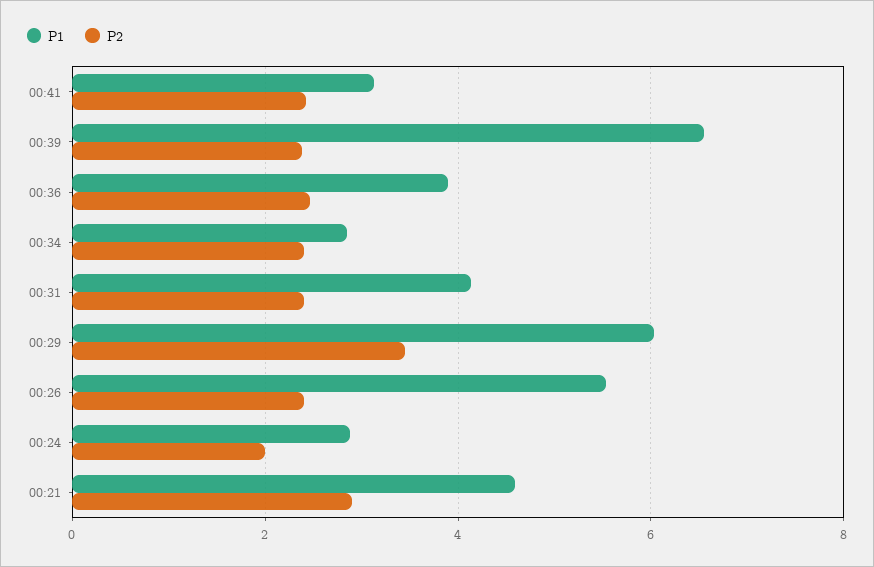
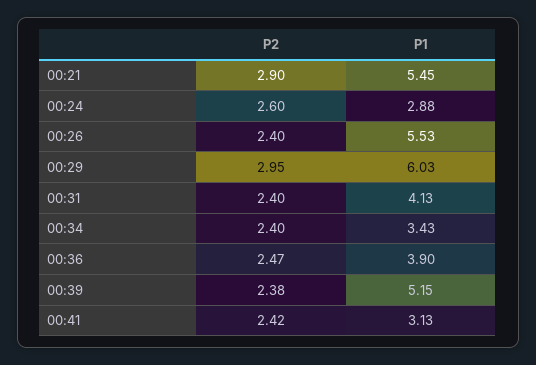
  {
    "P1": {
      "00:41": 3.13,
-     "00:39": 6.6,
+     "00:39": 5.15,
      "00:36": 3.9,
-     "00:34": 2.8,
+     "00:34": 3.43,
      "00:31": 4.13,
      "00:29": 6.03,
      "00:26": 5.53,
      "00:24": 2.88,
-     "00:21": 4.6
+     "00:21": 5.45
    },
    "P2": {
      "00:41": 2.42,
      "00:39": 2.38,
      "00:36": 2.47,
      "00:34": 2.4,
      "00:31": 2.4,
-     "00:29": 3.4,
+     "00:29": 2.95,
      "00:26": 2.4,
-     "00:24": 2,
+     "00:24": 2.6,
      "00:21": 2.9
    }
  }

